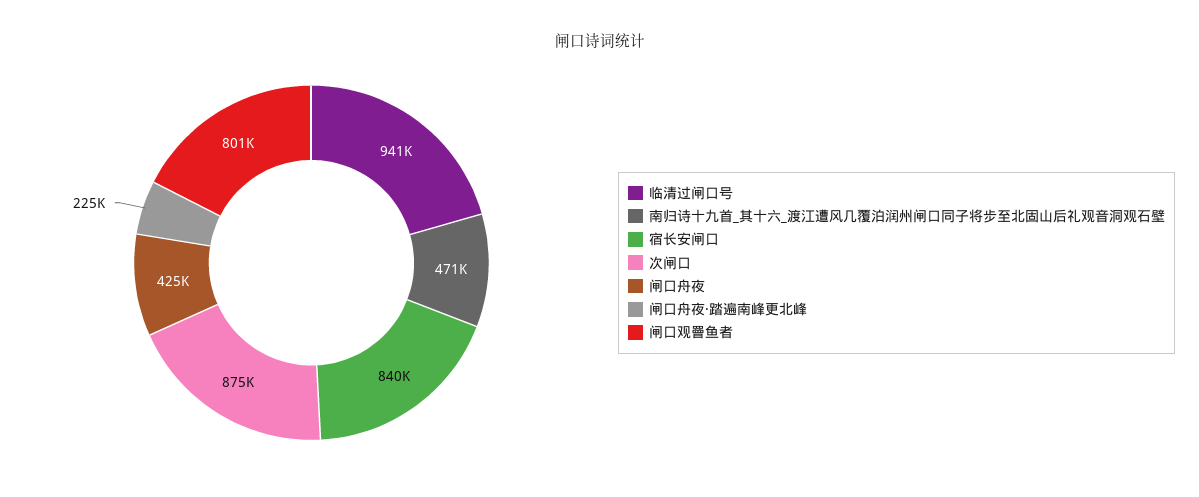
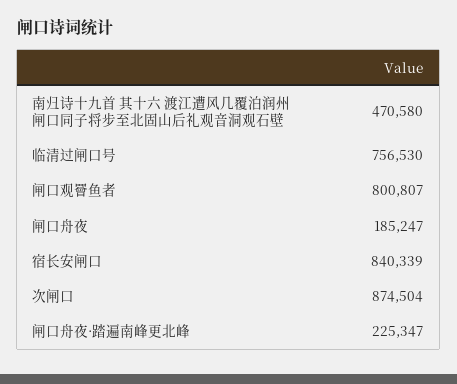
  {
-   "临清过闸口号": 941000,
+   "临清过闸口号": 756530,
    "南归诗十九首_其十六_渡江遭风几覆泊润州闸口同子将步至北固山后礼观音洞观石壁": 470580,
    "宿长安闸口": 840339,
    "次闸口": 874504,
-   "闸口舟夜": 425000,
+   "闸口舟夜": 185247,
    "闸口舟夜·踏遍南峰更北峰": 225347,
    "闸口观罾鱼者": 800807
  }

